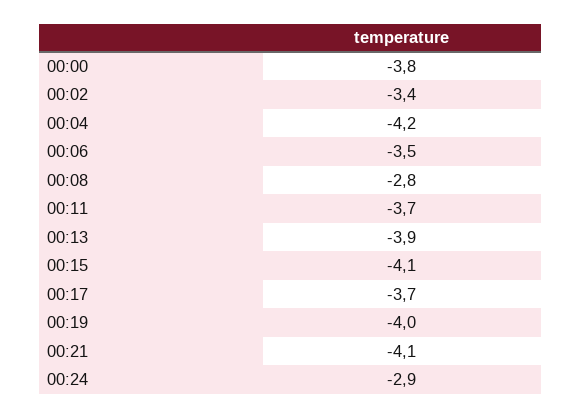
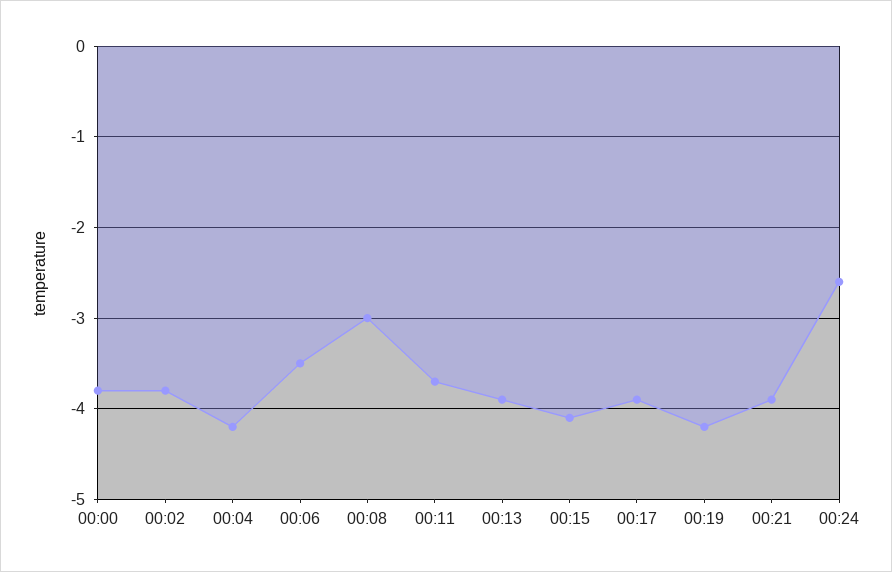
  {
    "00:00": -3.8,
-   "00:02": -3.4,
+   "00:02": -3.8,
    "00:04": -4.2,
    "00:06": -3.5,
-   "00:08": -2.8,
+   "00:08": -3,
    "00:11": -3.7,
    "00:13": -3.9,
    "00:15": -4.1,
-   "00:17": -3.7,
+   "00:17": -3.9,
-   "00:19": -4,
+   "00:19": -4.2,
-   "00:21": -4.1,
+   "00:21": -3.9,
-   "00:24": -2.9
+   "00:24": -2.6
  }

